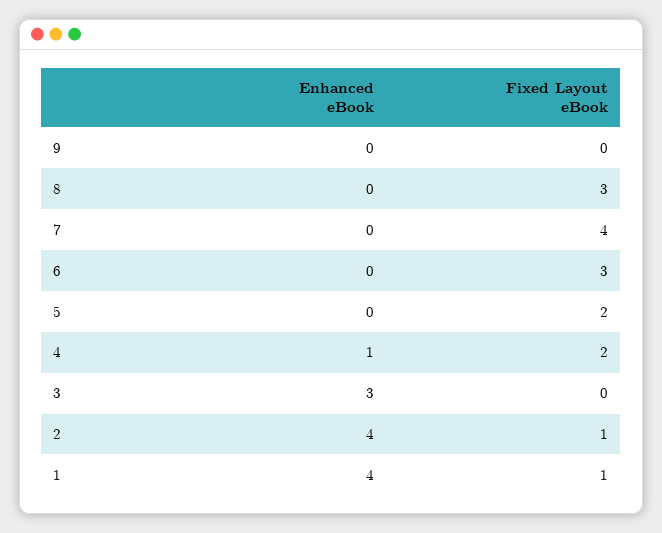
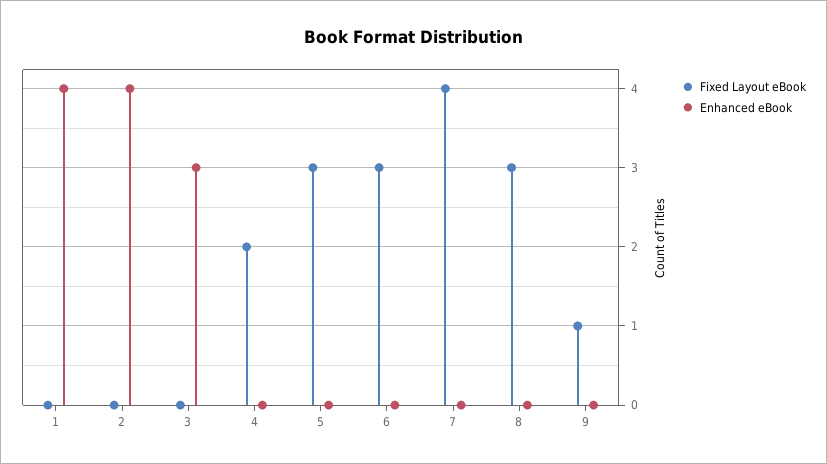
  {
    "Enhanced eBook": {
      "9": 0,
      "8": 0,
      "7": 0,
      "6": 0,
      "5": 0,
-     "4": 1,
+     "4": 0,
      "3": 3,
      "2": 4,
      "1": 4
    },
    "Fixed Layout eBook": {
-     "9": 0,
+     "9": 1,
      "8": 3,
      "7": 4,
      "6": 3,
-     "5": 2,
+     "5": 3,
      "4": 2,
      "3": 0,
-     "2": 1,
+     "2": 0,
-     "1": 1
+     "1": 0
    }
  }

